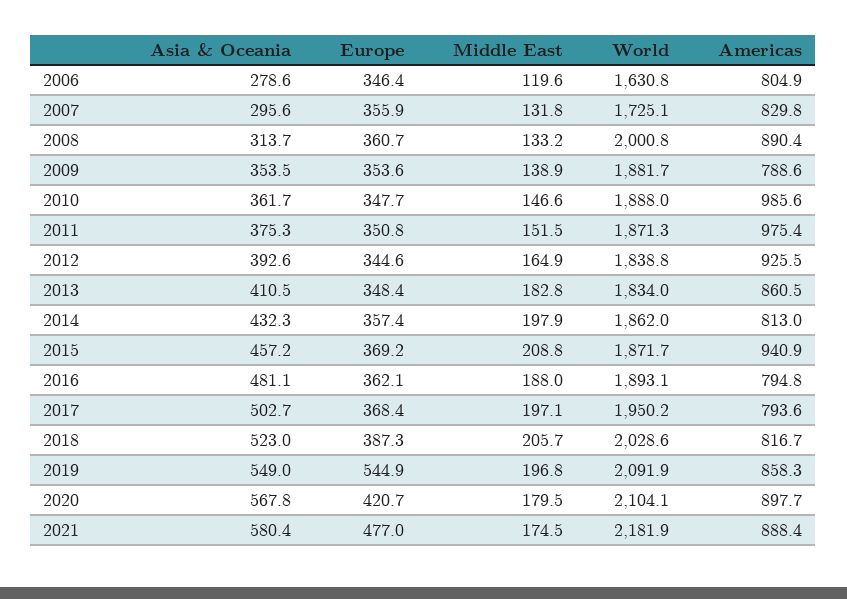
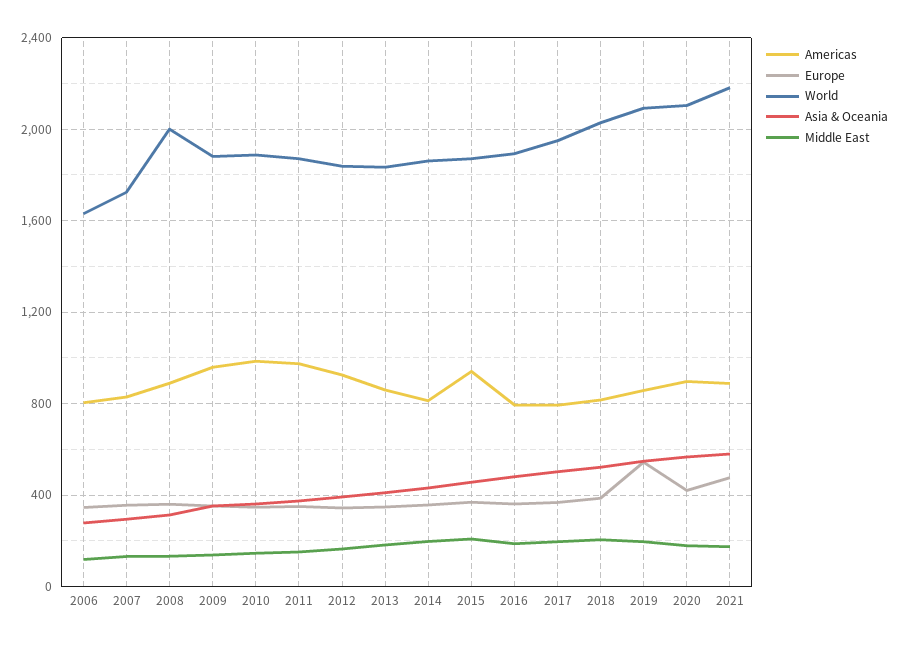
  {
    "Asia & Oceania": {
      "2006": 278.6,
      "2007": 295.6,
      "2008": 313.7,
      "2009": 353.5,
      "2010": 361.7,
      "2011": 375.3,
      "2012": 392.6,
      "2013": 410.5,
      "2014": 432.3,
      "2015": 457.2,
      "2016": 481.1,
      "2017": 502.7,
      "2018": 523,
      "2019": 549,
      "2020": 567.8,
      "2021": 580.4
    },
    "Europe": {
      "2006": 346.4,
      "2007": 355.9,
      "2008": 360.7,
      "2009": 353.6,
      "2010": 347.7,
      "2011": 350.8,
      "2012": 344.6,
      "2013": 348.4,
      "2014": 357.4,
      "2015": 369.2,
      "2016": 362.1,
      "2017": 368.4,
      "2018": 387.3,
      "2019": 544.9,
      "2020": 420.7,
      "2021": 477
    },
    "Middle East": {
      "2006": 119.6,
      "2007": 131.8,
      "2008": 133.2,
      "2009": 138.9,
      "2010": 146.6,
      "2011": 151.5,
      "2012": 164.9,
      "2013": 182.8,
      "2014": 197.9,
      "2015": 208.8,
      "2016": 188,
      "2017": 197.1,
      "2018": 205.7,
      "2019": 196.8,
      "2020": 179.5,
      "2021": 174.5
    },
    "World": {
      "2006": 1630.8,
      "2007": 1725.1,
      "2008": 2000.8,
      "2009": 1881.7,
      "2010": 1888,
      "2011": 1871.3,
      "2012": 1838.8,
      "2013": 1834,
      "2014": 1862,
      "2015": 1871.7,
      "2016": 1893.1,
      "2017": 1950.2,
      "2018": 2028.6,
      "2019": 2091.9,
      "2020": 2104.1,
      "2021": 2181.9
    },
    "Americas": {
      "2006": 804.9,
      "2007": 829.8,
      "2008": 890.4,
-     "2009": 788.6,
+     "2009": 950,
      "2010": 985.6,
      "2011": 975.4,
      "2012": 925.5,
      "2013": 860.5,
      "2014": 813,
      "2015": 940.9,
      "2016": 794.8,
      "2017": 793.6,
      "2018": 816.7,
      "2019": 858.3,
      "2020": 897.7,
      "2021": 888.4
    }
  }

